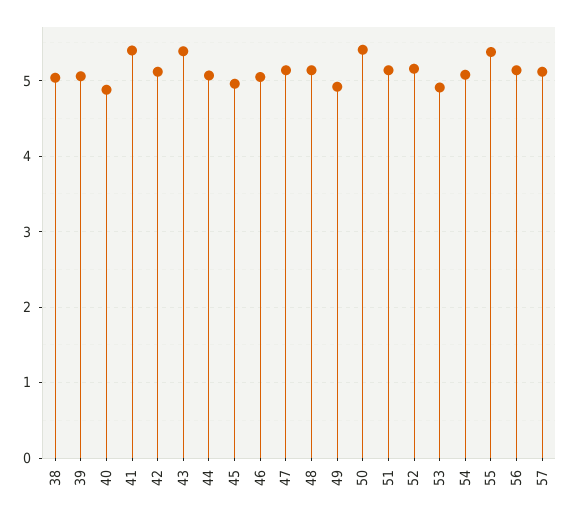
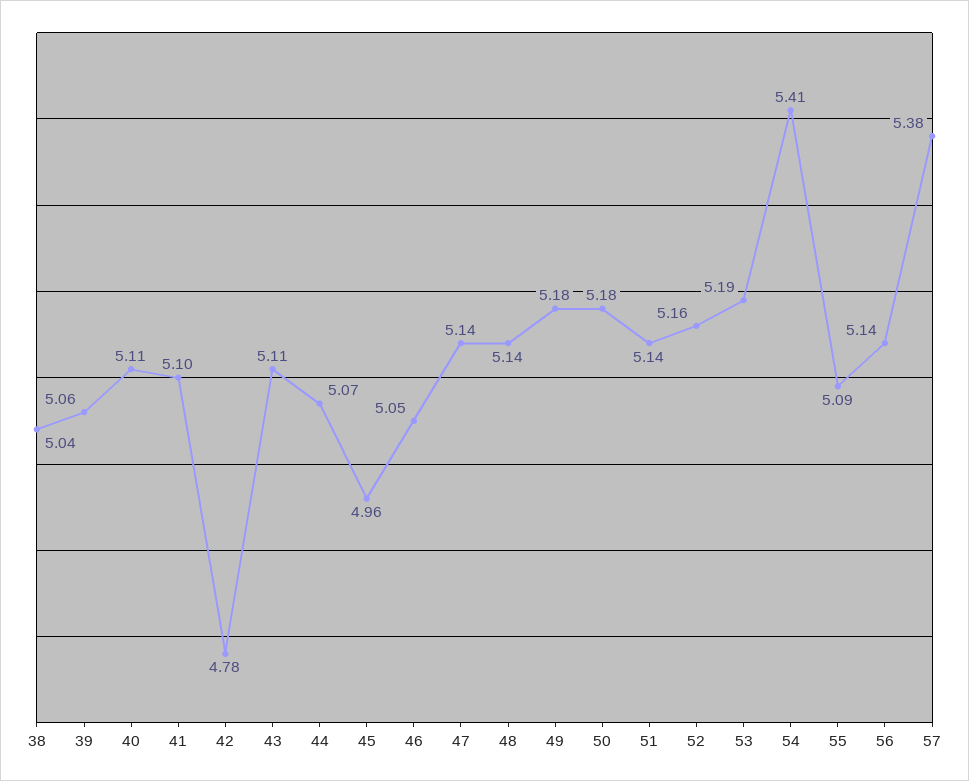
  {
    "38": 5.04,
    "39": 5.06,
-   "40": 4.9,
+   "40": 5.11,
-   "41": 5.4,
+   "41": 5.1,
-   "42": 5.1,
+   "42": 4.78,
-   "43": 5.4,
+   "43": 5.11,
    "44": 5.07,
    "45": 4.96,
    "46": 5.05,
    "47": 5.14,
    "48": 5.14,
-   "49": 4.9,
+   "49": 5.18,
-   "50": 5.4,
+   "50": 5.18,
    "51": 5.14,
    "52": 5.16,
-   "53": 4.9,
+   "53": 5.19,
-   "54": 5.1,
+   "54": 5.41,
-   "55": 5.4,
+   "55": 5.09,
    "56": 5.14,
-   "57": 5.1
+   "57": 5.38
  }

